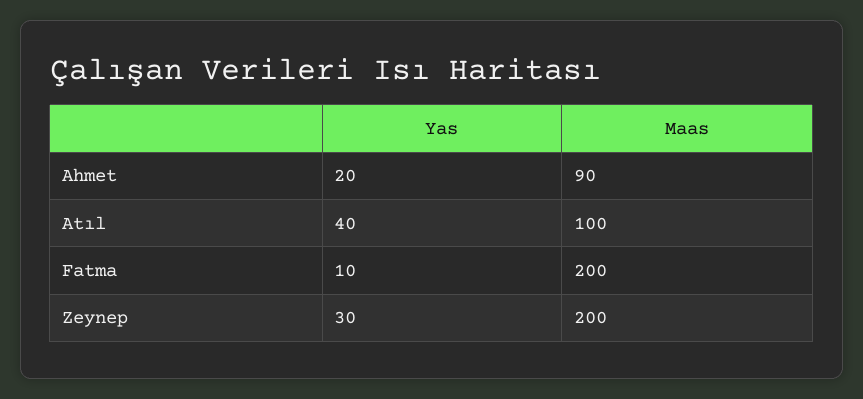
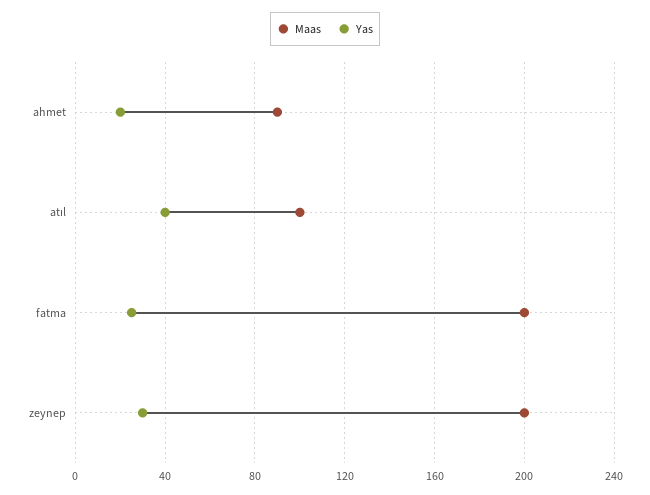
  {
    "Yas": {
      "Ahmet": 20,
      "Atıl": 40,
-     "Fatma": 10,
+     "Fatma": 25,
      "Zeynep": 30
    },
    "Maas": {
      "Ahmet": 90,
      "Atıl": 100,
      "Fatma": 200,
      "Zeynep": 200
    }
  }

